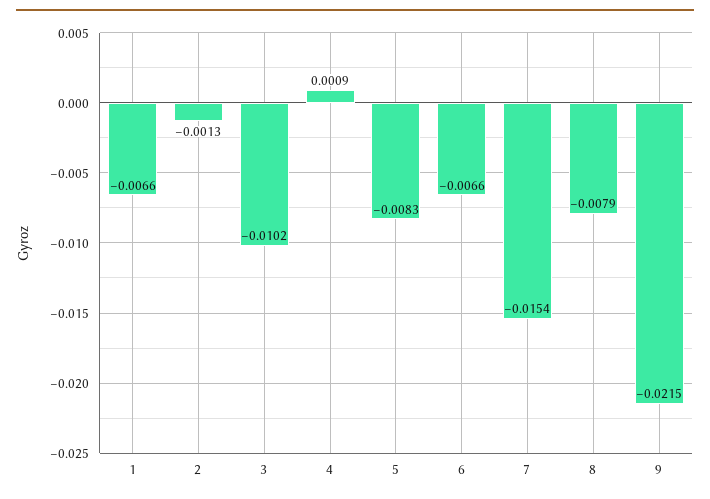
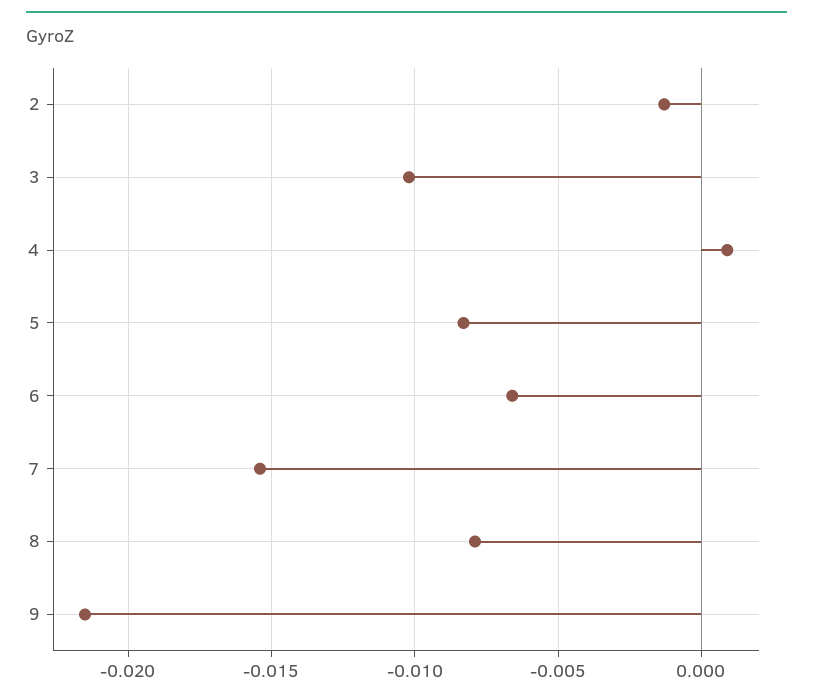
  {
-   "1": -0.0066,
    "2": -0.0013,
    "3": -0.0102,
    "4": 0.0009,
    "5": -0.0083,
    "6": -0.0066,
    "7": -0.0154,
    "8": -0.0079,
    "9": -0.0215
  }

